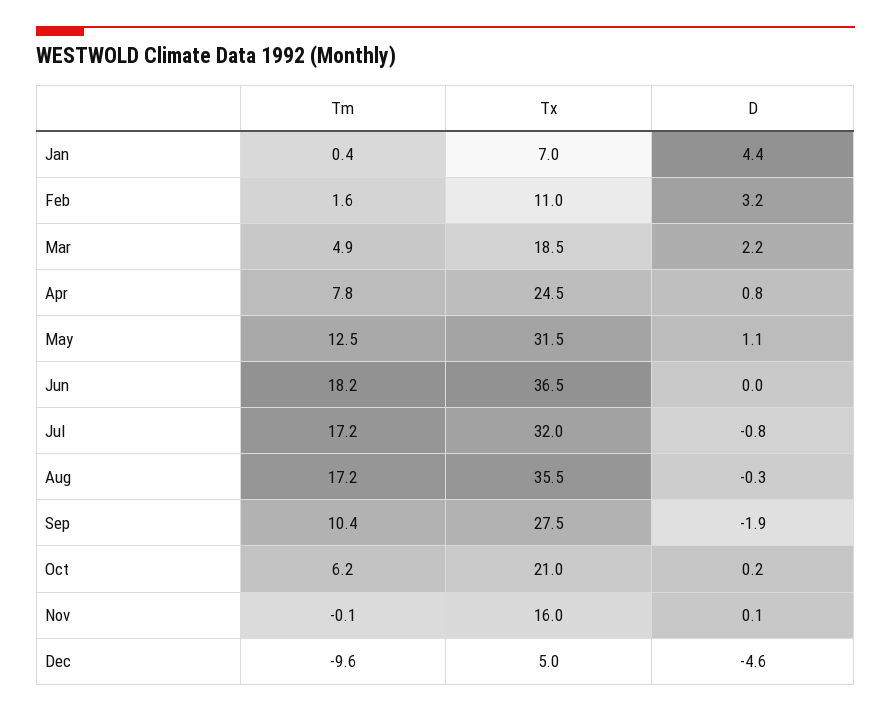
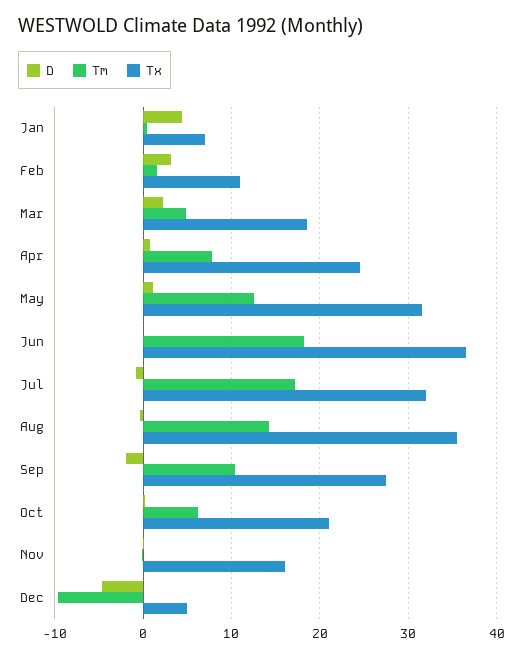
  {
    "Tm": {
      "Jan": 0.4,
      "Feb": 1.6,
      "Mar": 4.9,
      "Apr": 7.8,
      "May": 12.5,
      "Jun": 18.2,
      "Jul": 17.2,
-     "Aug": 17.2,
+     "Aug": 14,
      "Sep": 10.4,
      "Oct": 6.2,
      "Nov": -0.1,
      "Dec": -9.6
    },
    "Tx": {
      "Jan": 7,
      "Feb": 11,
      "Mar": 18.5,
      "Apr": 24.5,
      "May": 31.5,
      "Jun": 36.5,
      "Jul": 32,
      "Aug": 35.5,
      "Sep": 27.5,
      "Oct": 21,
      "Nov": 16,
      "Dec": 5
    },
    "D": {
      "Jan": 4.4,
      "Feb": 3.2,
      "Mar": 2.2,
      "Apr": 0.8,
      "May": 1.1,
      "Jun": 0,
      "Jul": -0.8,
      "Aug": -0.3,
      "Sep": -1.9,
      "Oct": 0.2,
      "Nov": 0.1,
      "Dec": -4.6
    }
  }

